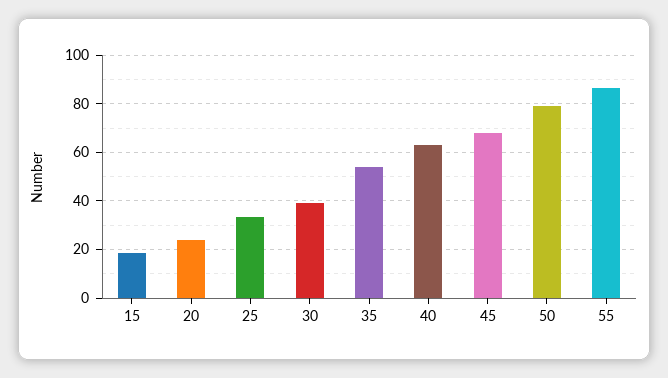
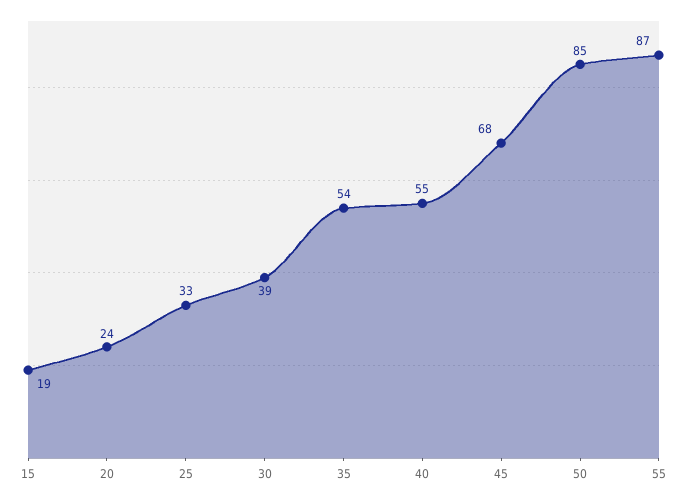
  {
    "15": 19,
    "20": 24,
    "25": 33,
    "30": 39,
    "35": 54,
-   "40": 62.5,
+   "40": 55,
    "45": 68,
-   "50": 80,
+   "50": 85,
    "55": 87
  }

